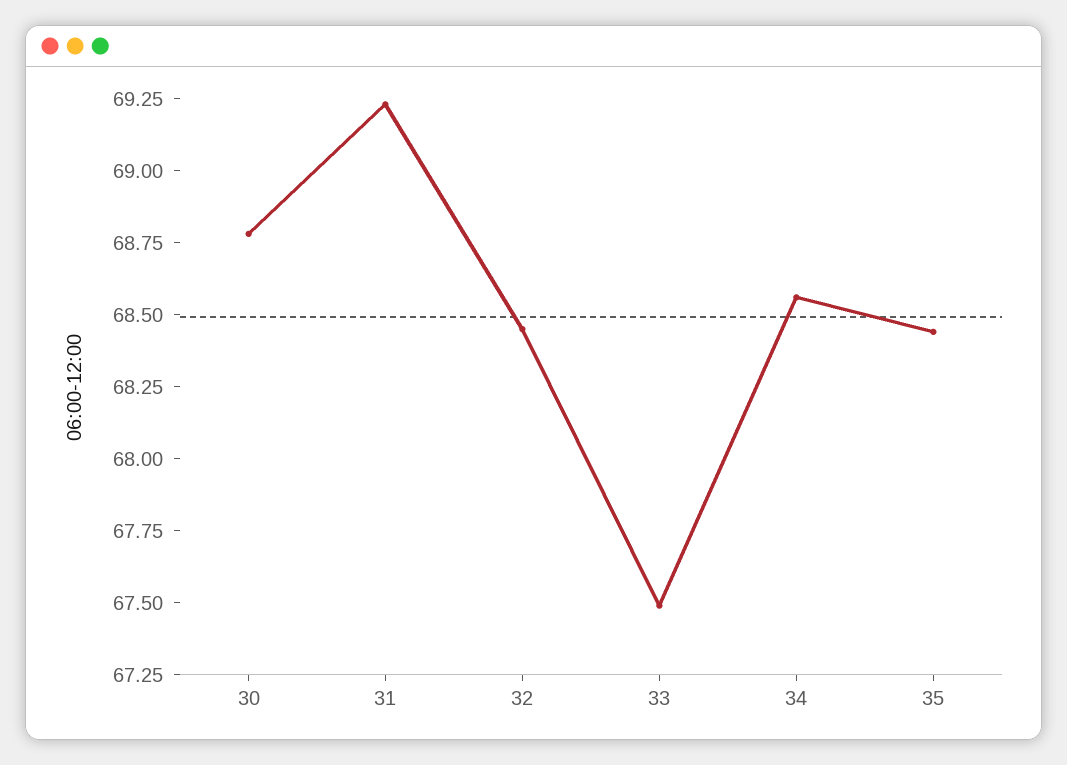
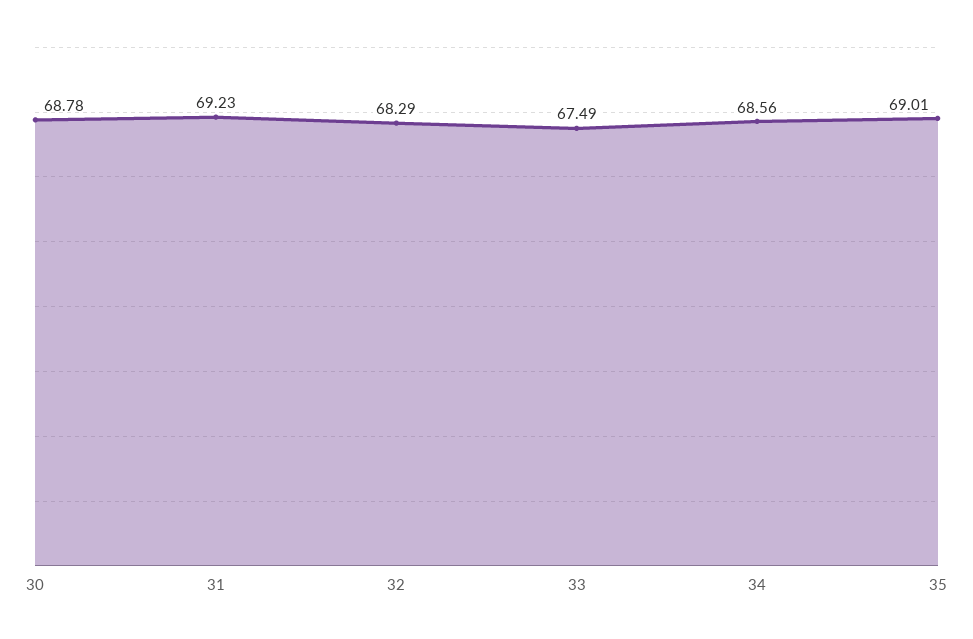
  {
    "30": 68.78,
    "31": 69.23,
-   "32": 68.45,
+   "32": 68.29,
    "33": 67.49,
    "34": 68.56,
-   "35": 68.45
+   "35": 69.01
  }

